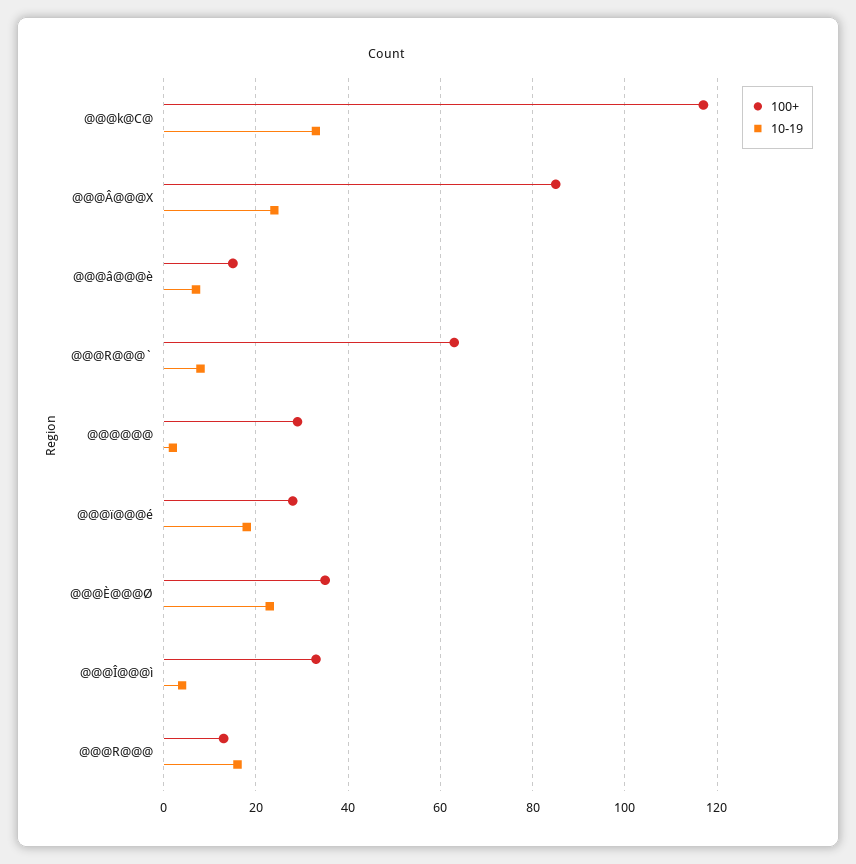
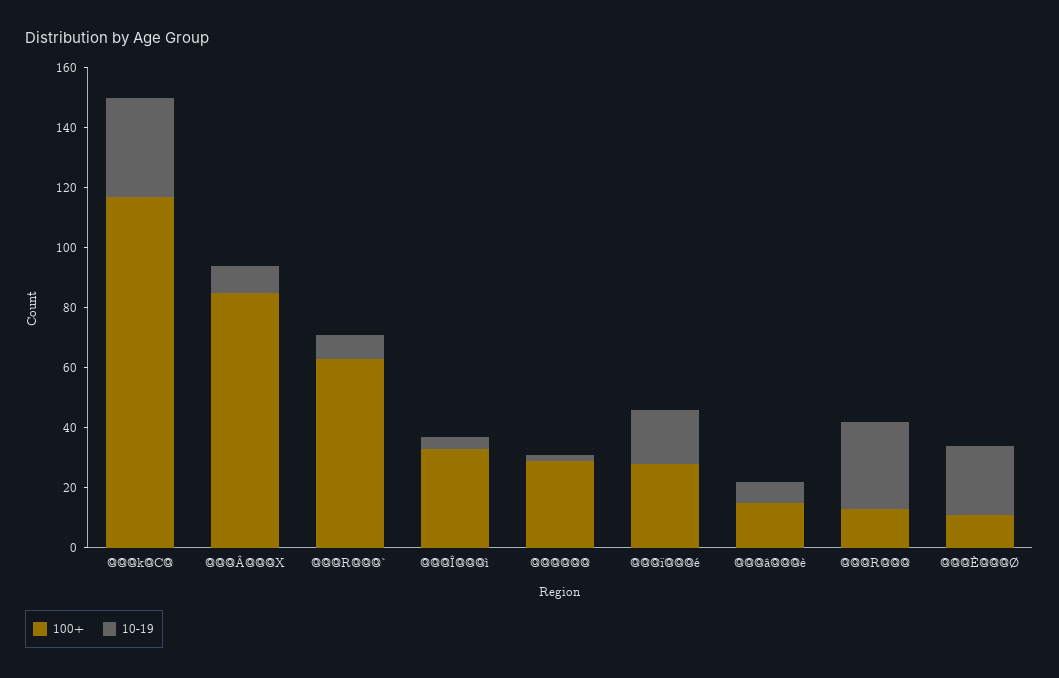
  {
    "100+": {
      "@@@k@C@": 115,
      "@@@Â@@@X": 85,
      "@@@â@@@è": 15,
      "@@@R@@@`": 65,
      "@@@@@@": 30,
      "@@@ï@@@é": 30,
-     "@@@È@@@Ø": 35,
+     "@@@È@@@Ø": 10,
      "@@@Î@@@ì": 35,
      "@@@R@@@": 15
    },
    "10-19": {
      "@@@k@C@": 35,
-     "@@@Â@@@X": 25,
+     "@@@Â@@@X": 10,
      "@@@â@@@è": 5,
      "@@@R@@@`": 10,
      "@@@@@@": 0,
      "@@@ï@@@é": 20,
      "@@@È@@@Ø": 25,
      "@@@Î@@@ì": 5,
-     "@@@R@@@": 15
+     "@@@R@@@": 30
    }
  }

